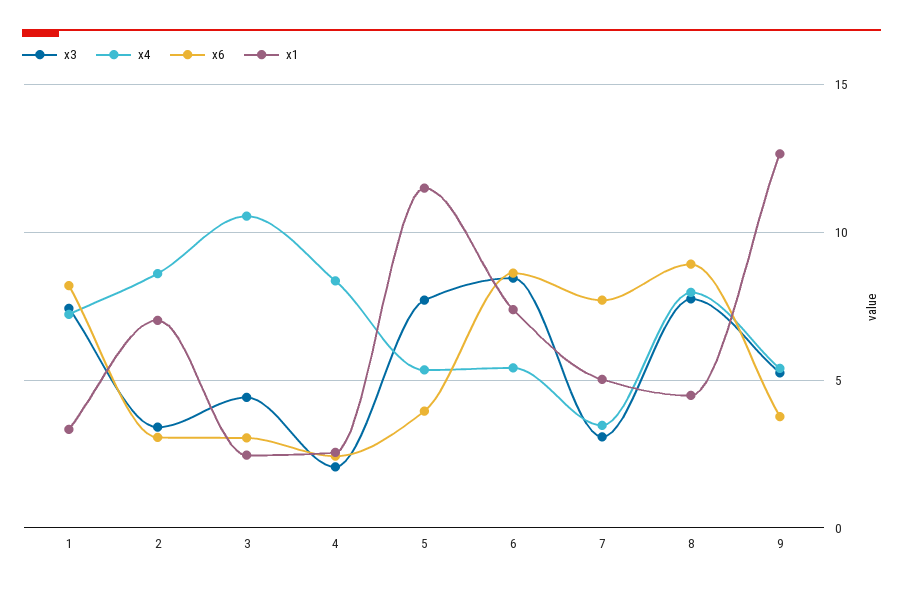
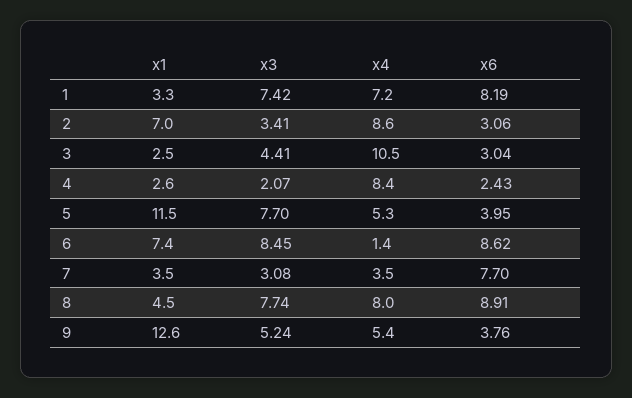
  {
    "x3": {
      "1": 7.42,
      "2": 3.41,
      "3": 4.41,
      "4": 2.07,
      "5": 7.7,
      "6": 8.45,
      "7": 3.08,
      "8": 7.74,
      "9": 5.24
    },
    "x4": {
      "1": 7.2,
      "2": 8.6,
      "3": 10.5,
      "4": 8.4,
      "5": 5.3,
-     "6": 5.5,
+     "6": 1.4,
      "7": 3.5,
      "8": 8,
      "9": 5.4
    },
    "x6": {
      "1": 8.19,
      "2": 3.06,
      "3": 3.04,
      "4": 2.43,
      "5": 3.95,
      "6": 8.62,
      "7": 7.7,
      "8": 8.91,
      "9": 3.76
    },
    "x1": {
      "1": 3.3,
      "2": 7,
      "3": 2.5,
      "4": 2.6,
      "5": 11.5,
      "6": 7.4,
-     "7": 5,
+     "7": 3.5,
      "8": 4.5,
      "9": 12.6
    }
  }

